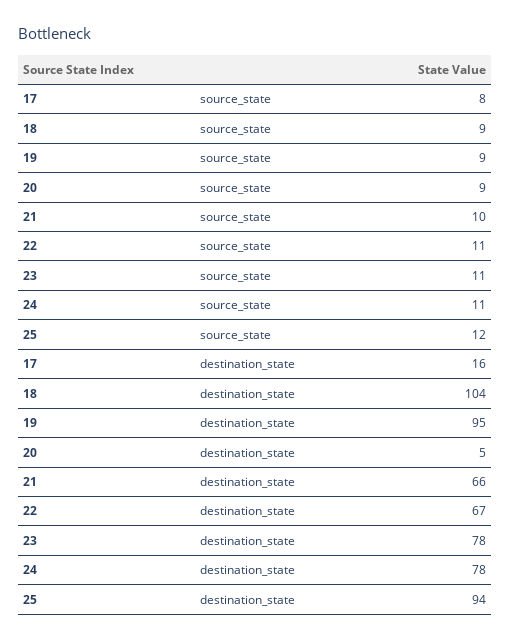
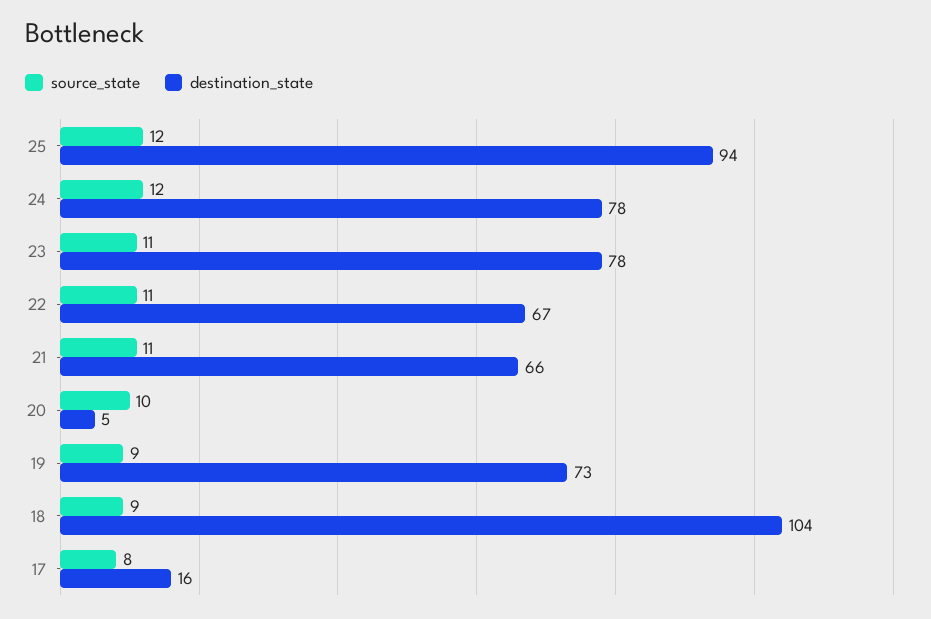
  {
    "source_state": {
      "17": 8,
      "18": 9,
      "19": 9,
-     "20": 9,
+     "20": 10,
-     "21": 10,
+     "21": 11,
      "22": 11,
      "23": 11,
-     "24": 11,
+     "24": 12,
      "25": 12
    },
    "destination_state": {
      "17": 16,
      "18": 104,
-     "19": 95,
+     "19": 73,
      "20": 5,
      "21": 66,
      "22": 67,
      "23": 78,
      "24": 78,
      "25": 94
    }
  }

